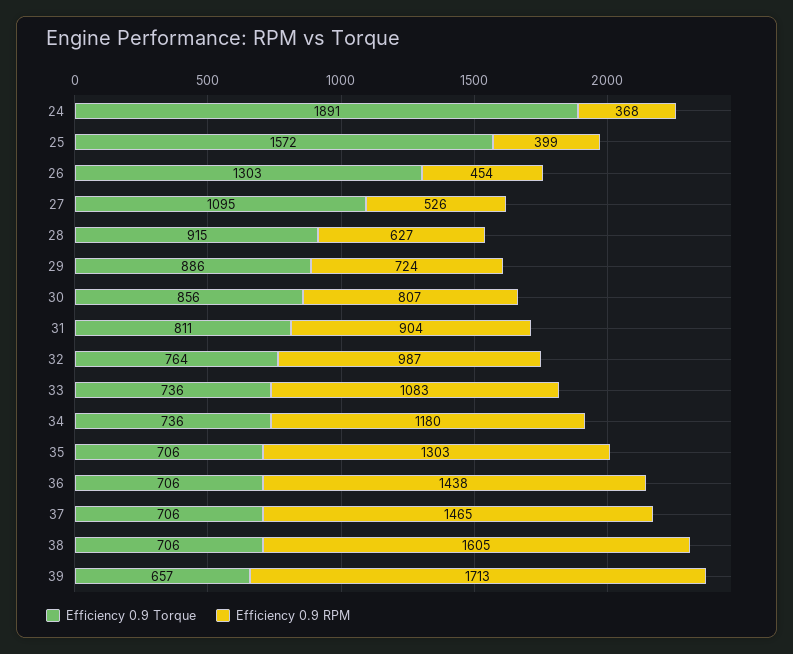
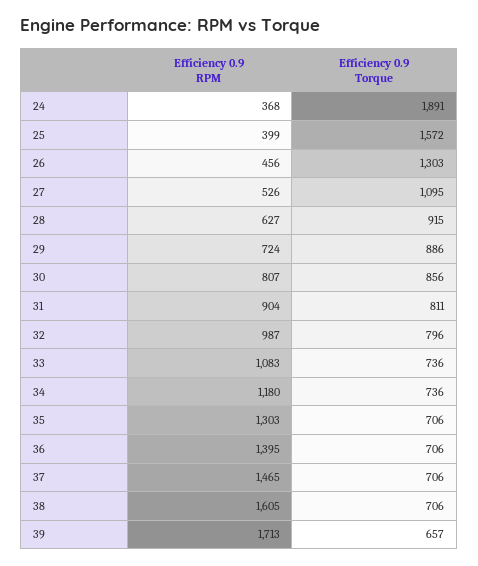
  {
    "Efficiency 0.9 Torque": {
      "24": 1891,
      "25": 1572,
      "26": 1303,
      "27": 1095,
      "28": 915,
      "29": 886,
      "30": 856,
      "31": 811,
-     "32": 764,
+     "32": 796,
      "33": 736,
      "34": 736,
      "35": 706,
      "36": 706,
      "37": 706,
      "38": 706,
      "39": 657
    },
    "Efficiency 0.9 RPM": {
      "24": 368,
      "25": 399,
-     "26": 454,
+     "26": 456,
      "27": 526,
      "28": 627,
      "29": 724,
      "30": 807,
      "31": 904,
      "32": 987,
      "33": 1083,
      "34": 1180,
      "35": 1303,
-     "36": 1438,
+     "36": 1395,
      "37": 1465,
      "38": 1605,
      "39": 1713
    }
  }

